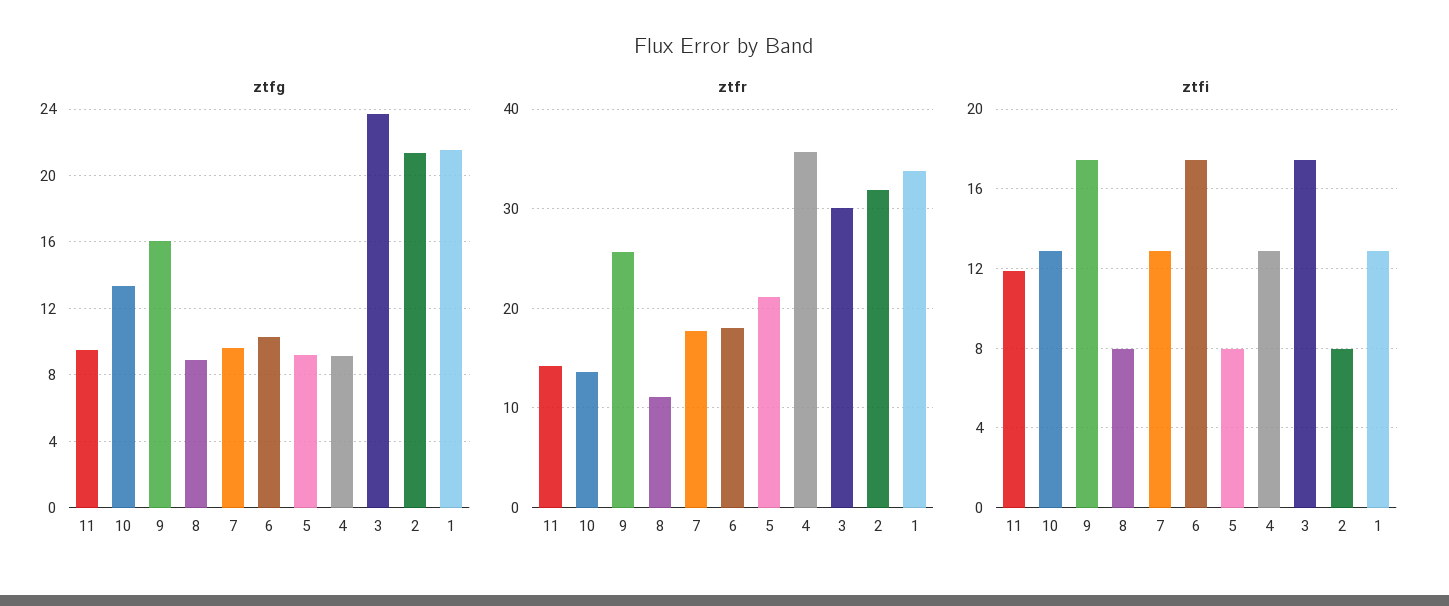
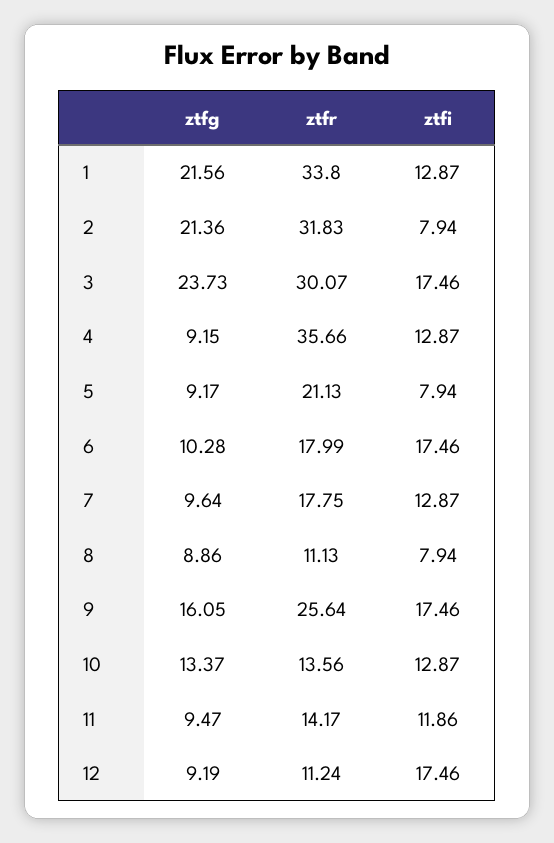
  {
    "ztfg": {
      "11": 9.47,
      "10": 13.37,
      "9": 16.05,
      "8": 8.86,
      "7": 9.64,
      "6": 10.28,
      "5": 9.17,
      "4": 9.15,
      "3": 23.73,
      "2": 21.36,
-     "1": 21.56
+     "1": 21.56,
+     "12": 9.19
    },
    "ztfr": {
      "11": 14.17,
      "10": 13.56,
      "9": 25.64,
      "8": 11.13,
      "7": 17.75,
      "6": 17.99,
      "5": 21.13,
      "4": 35.66,
      "3": 30.07,
      "2": 31.83,
-     "1": 33.8
+     "1": 33.8,
+     "12": 11.24
    },
    "ztfi": {
      "11": 11.86,
      "10": 12.87,
      "9": 17.46,
      "8": 7.94,
      "7": 12.87,
      "6": 17.46,
      "5": 7.94,
      "4": 12.87,
      "3": 17.46,
      "2": 7.94,
-     "1": 12.87
+     "1": 12.87,
+     "12": 17.46
    }
  }

